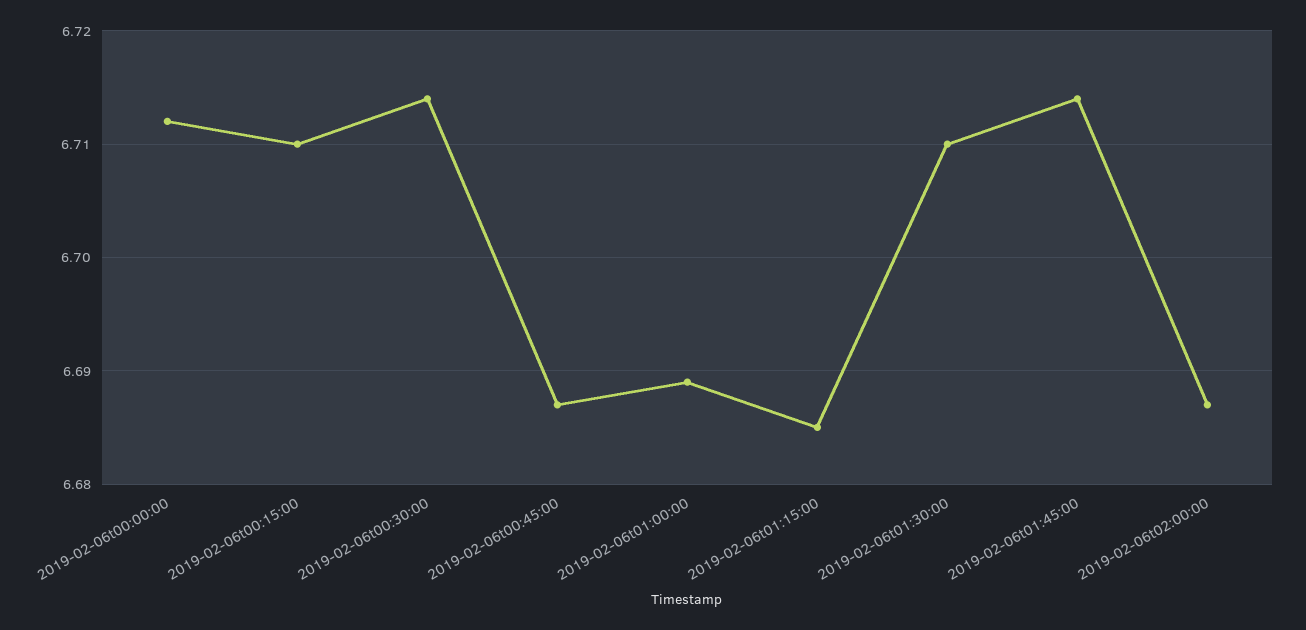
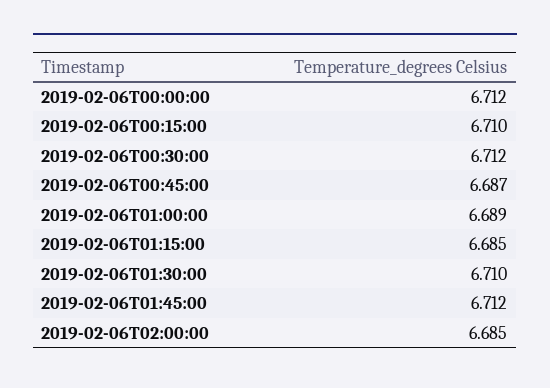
  {
    "2019-02-06t00:00:00": 6.712,
    "2019-02-06t00:15:00": 6.71,
-   "2019-02-06t00:30:00": 6.714,
+   "2019-02-06t00:30:00": 6.712,
    "2019-02-06t00:45:00": 6.687,
    "2019-02-06t01:00:00": 6.689,
    "2019-02-06t01:15:00": 6.685,
    "2019-02-06t01:30:00": 6.71,
-   "2019-02-06t01:45:00": 6.714,
+   "2019-02-06t01:45:00": 6.712,
-   "2019-02-06t02:00:00": 6.687
+   "2019-02-06t02:00:00": 6.685
  }

